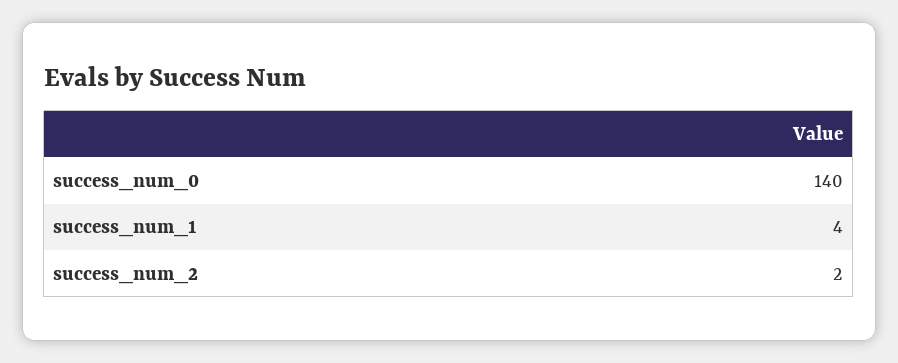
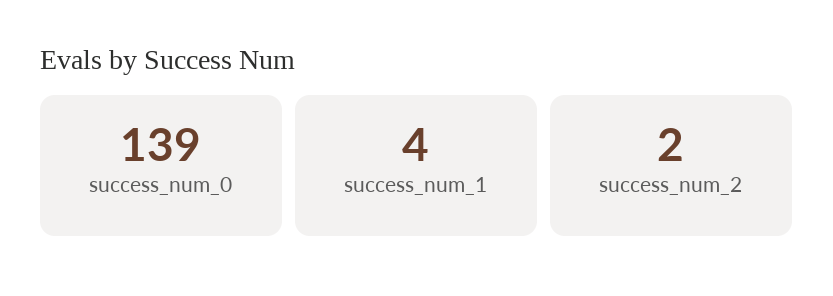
  {
-   "success_num_0": 140,
+   "success_num_0": 139,
    "success_num_1": 4,
    "success_num_2": 2
  }

